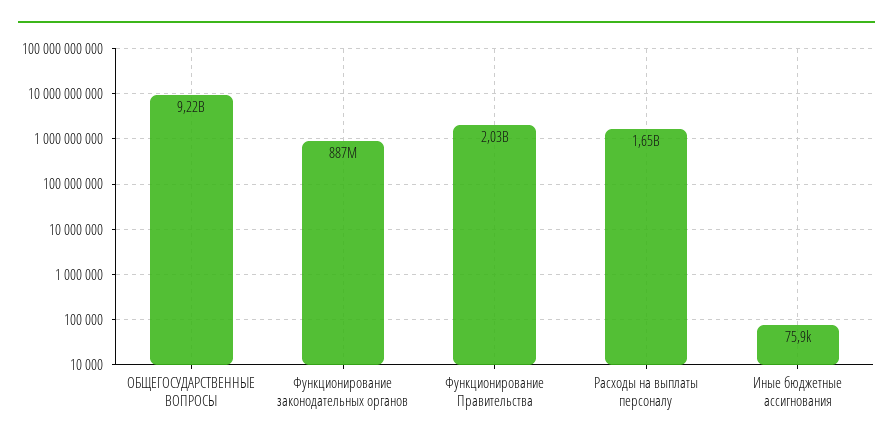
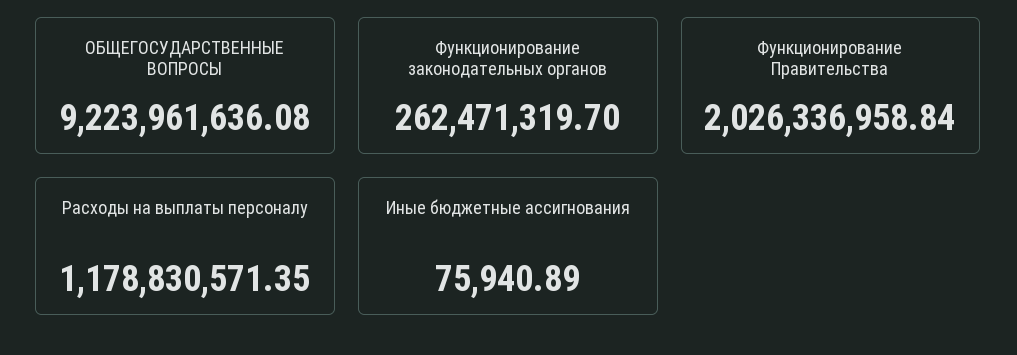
  {
    "ОБЩЕГОСУДАРСТВЕННЫЕ ВОПРОСЫ": 9223961636.08,
-   "Функционирование законодательных органов": 887000000,
+   "Функционирование законодательных органов": 262471319.7,
    "Функционирование Правительства": 2026336958.84,
-   "Расходы на выплаты персоналу": 1650000000,
+   "Расходы на выплаты персоналу": 1178830571.35,
    "Иные бюджетные ассигнования": 75940.89
  }

